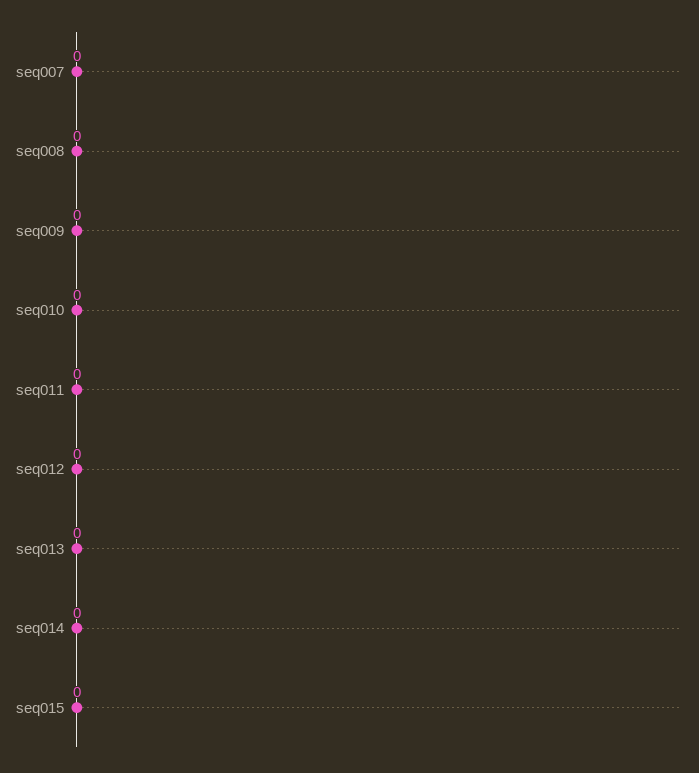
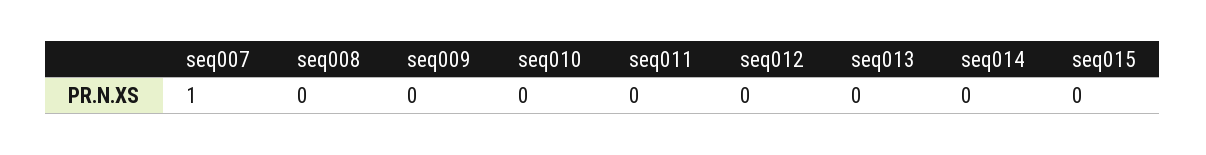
  {
-   "seq007": 0,
+   "seq007": 1,
    "seq008": 0,
    "seq009": 0,
    "seq010": 0,
    "seq011": 0,
    "seq012": 0,
    "seq013": 0,
    "seq014": 0,
    "seq015": 0
  }

